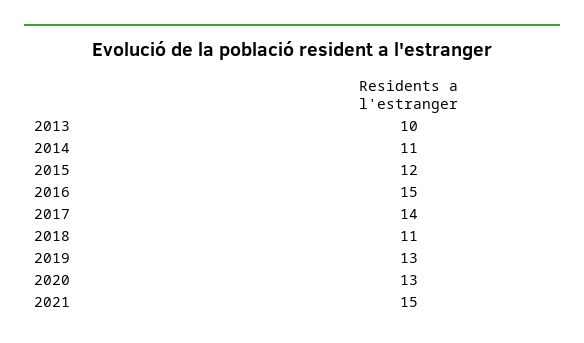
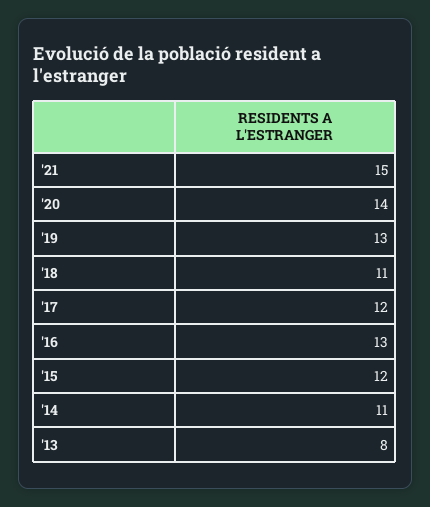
  {
-   "2013": 10,
+   "2013": 8,
    "2014": 11,
    "2015": 12,
-   "2016": 15,
+   "2016": 13,
-   "2017": 14,
+   "2017": 12,
    "2018": 11,
    "2019": 13,
-   "2020": 13,
+   "2020": 14,
    "2021": 15
  }

